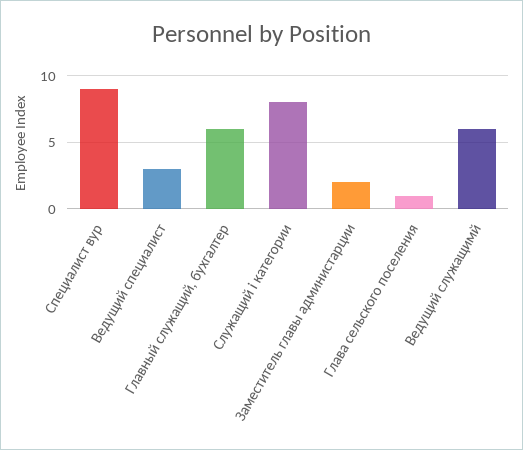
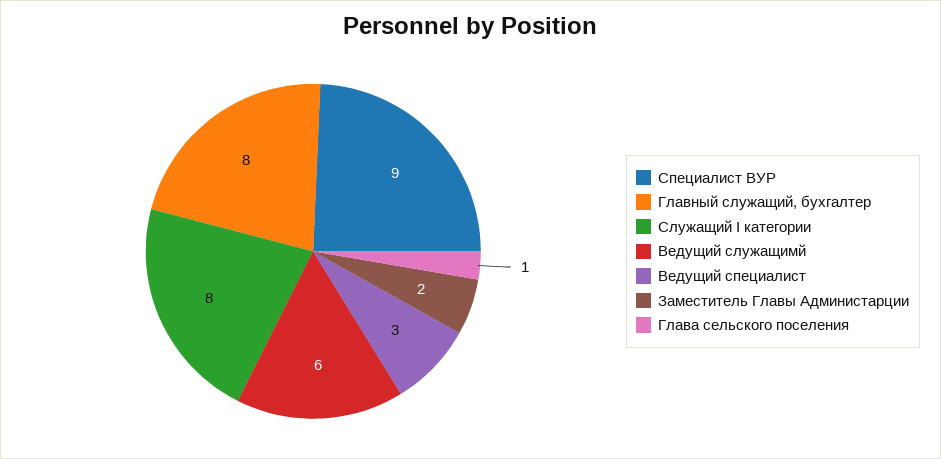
  {
    "Специалист вур": 9,
    "Ведущий специалист": 3,
-   "Главный служащий, бухгалтер": 6,
+   "Главный служащий, бухгалтер": 8,
    "Служащий i категории": 8,
    "Заместитель главы администарции": 2,
    "Глава сельского поселения": 1,
    "Ведущий служащимй": 6
  }

